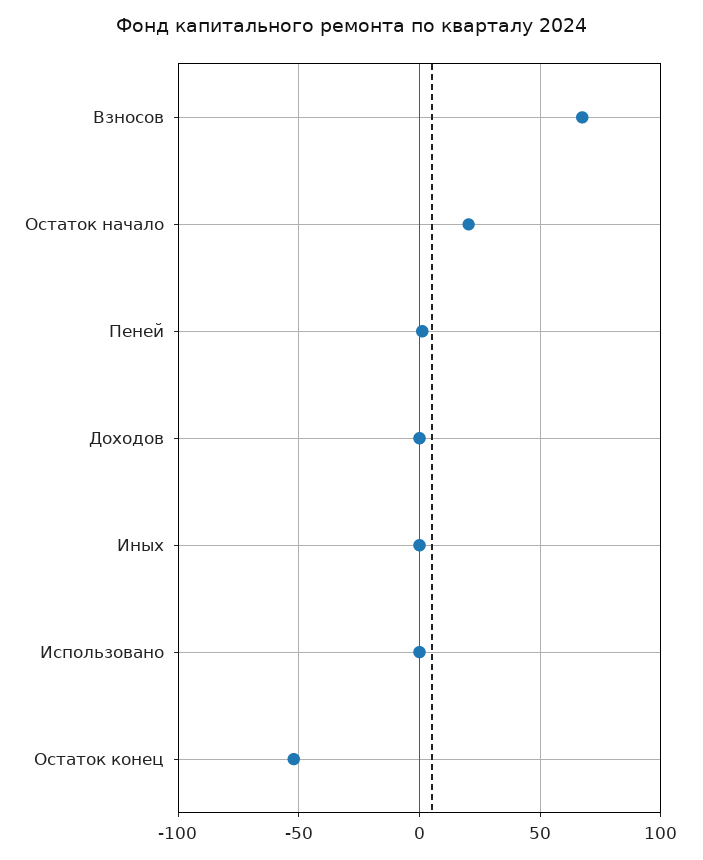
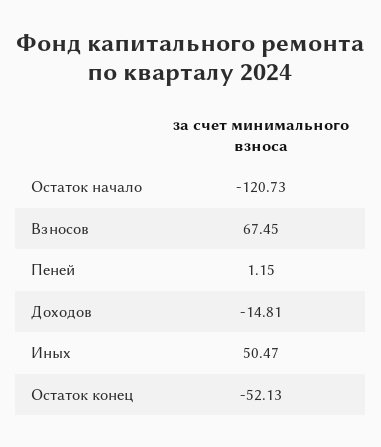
  {
    "Взносов": 67.45,
-   "Остаток начало": 20,
+   "Остаток начало": -120.73,
    "Пеней": 1.15,
-   "Доходов": 0,
+   "Доходов": -14.81,
-   "Иных": 0,
+   "Иных": 50.47,
-   "Использовано": 0,
    "Остаток конец": -52.13
  }

